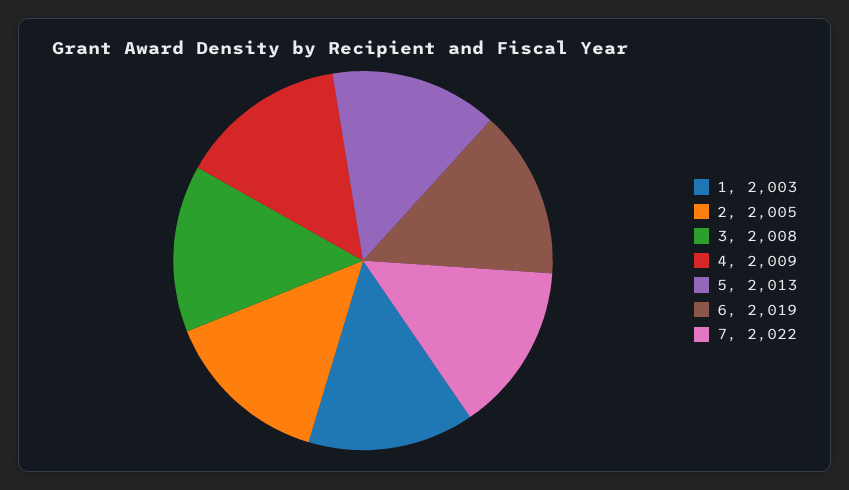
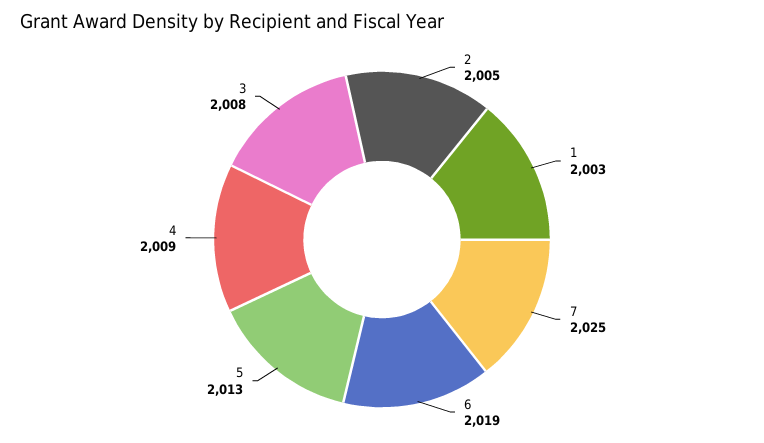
  {
    "1": 2003,
    "2": 2005,
    "3": 2008,
    "4": 2009,
    "5": 2013,
    "6": 2019,
-   "7": 2022
+   "7": 2025
  }

